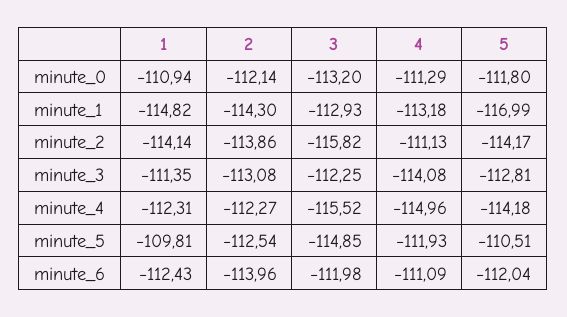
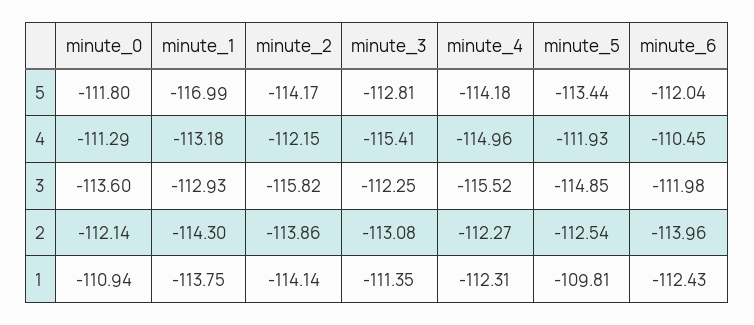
  {
    "1": {
      "minute_0": -110.94,
-     "minute_1": -114.82,
+     "minute_1": -113.75,
      "minute_2": -114.14,
      "minute_3": -111.35,
      "minute_4": -112.31,
      "minute_5": -109.81,
      "minute_6": -112.43
    },
    "2": {
      "minute_0": -112.14,
      "minute_1": -114.3,
      "minute_2": -113.86,
      "minute_3": -113.08,
      "minute_4": -112.27,
      "minute_5": -112.54,
      "minute_6": -113.96
    },
    "3": {
-     "minute_0": -113.2,
+     "minute_0": -113.6,
      "minute_1": -112.93,
      "minute_2": -115.82,
      "minute_3": -112.25,
      "minute_4": -115.52,
      "minute_5": -114.85,
      "minute_6": -111.98
    },
    "4": {
      "minute_0": -111.29,
      "minute_1": -113.18,
-     "minute_2": -111.13,
+     "minute_2": -112.15,
-     "minute_3": -114.08,
+     "minute_3": -115.41,
      "minute_4": -114.96,
      "minute_5": -111.93,
-     "minute_6": -111.09
+     "minute_6": -110.45
    },
    "5": {
      "minute_0": -111.8,
      "minute_1": -116.99,
      "minute_2": -114.17,
      "minute_3": -112.81,
      "minute_4": -114.18,
-     "minute_5": -110.51,
+     "minute_5": -113.44,
      "minute_6": -112.04
    }
  }

